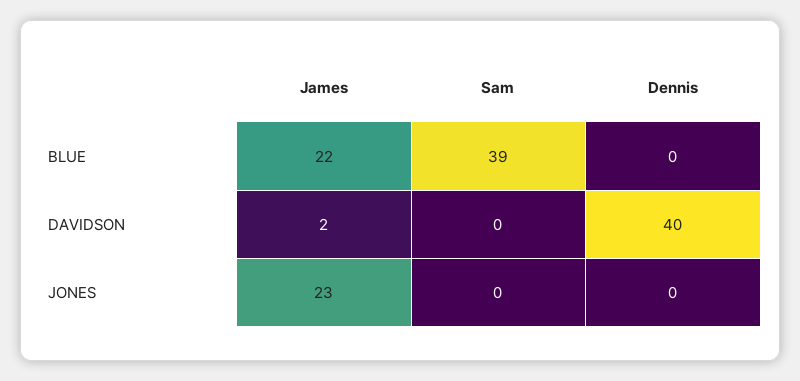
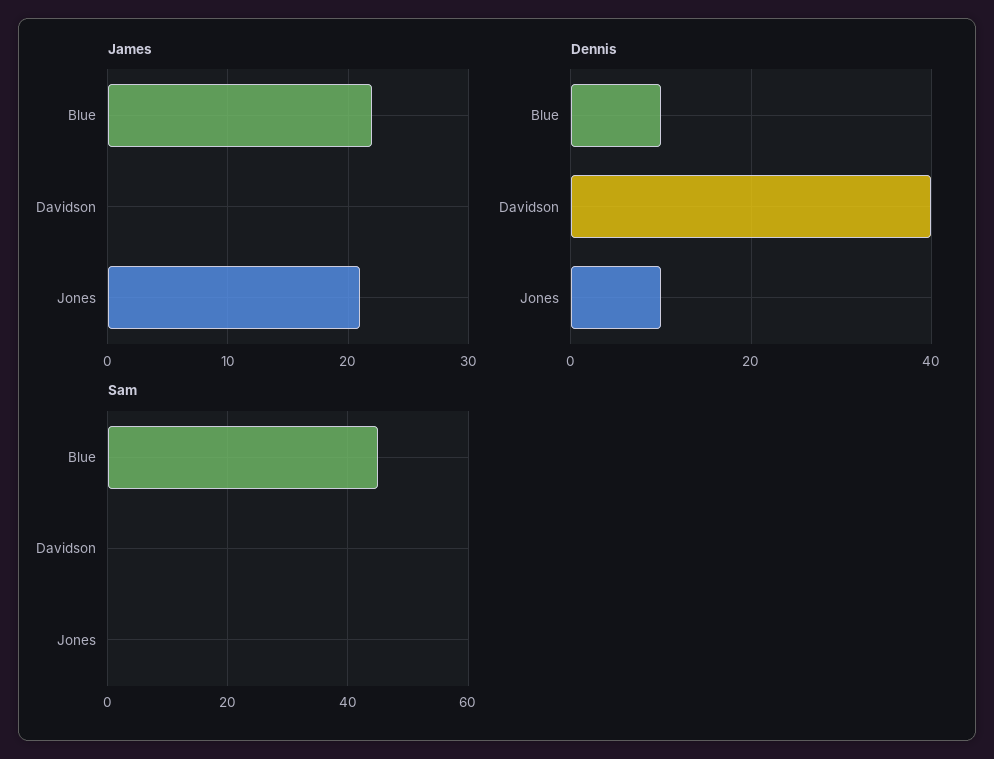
  {
    "James": {
      "BLUE": 22,
-     "DAVIDSON": 2,
+     "DAVIDSON": 0,
-     "JONES": 23
+     "JONES": 21
    },
    "Sam": {
-     "BLUE": 39,
+     "BLUE": 45,
      "DAVIDSON": 0,
      "JONES": 0
    },
    "Dennis": {
-     "BLUE": 0,
+     "BLUE": 10,
      "DAVIDSON": 40,
-     "JONES": 0
+     "JONES": 10
    }
  }

